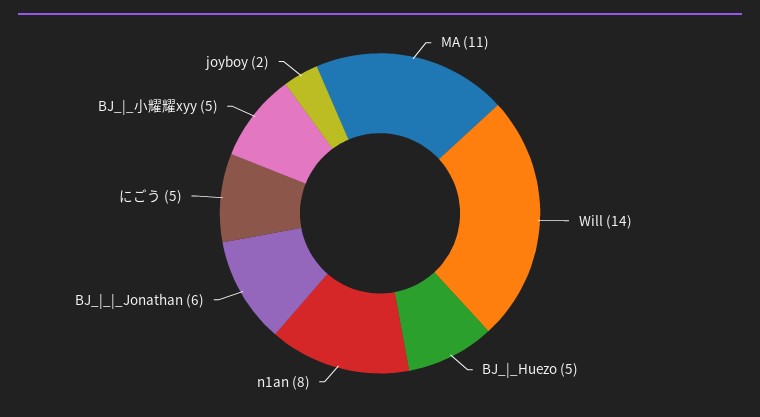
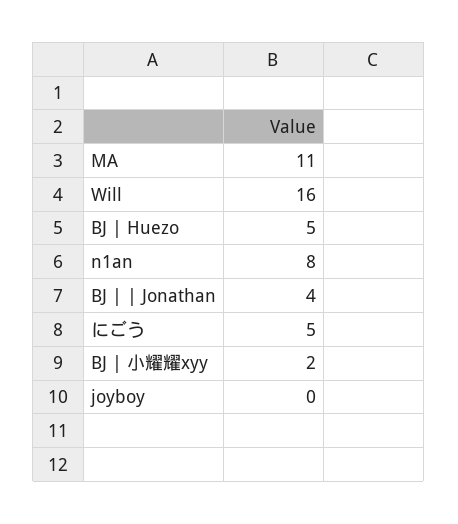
  {
    "MA": 11,
-   "Will": 14,
+   "Will": 16,
    "BJ_|_Huezo": 5,
    "n1an": 8,
-   "BJ_|_|_Jonathan": 6,
+   "BJ_|_|_Jonathan": 4,
    "にごう": 5,
-   "BJ_|_小耀耀xyy": 5,
+   "BJ_|_小耀耀xyy": 2,
-   "joyboy": 2
+   "joyboy": 0
  }

